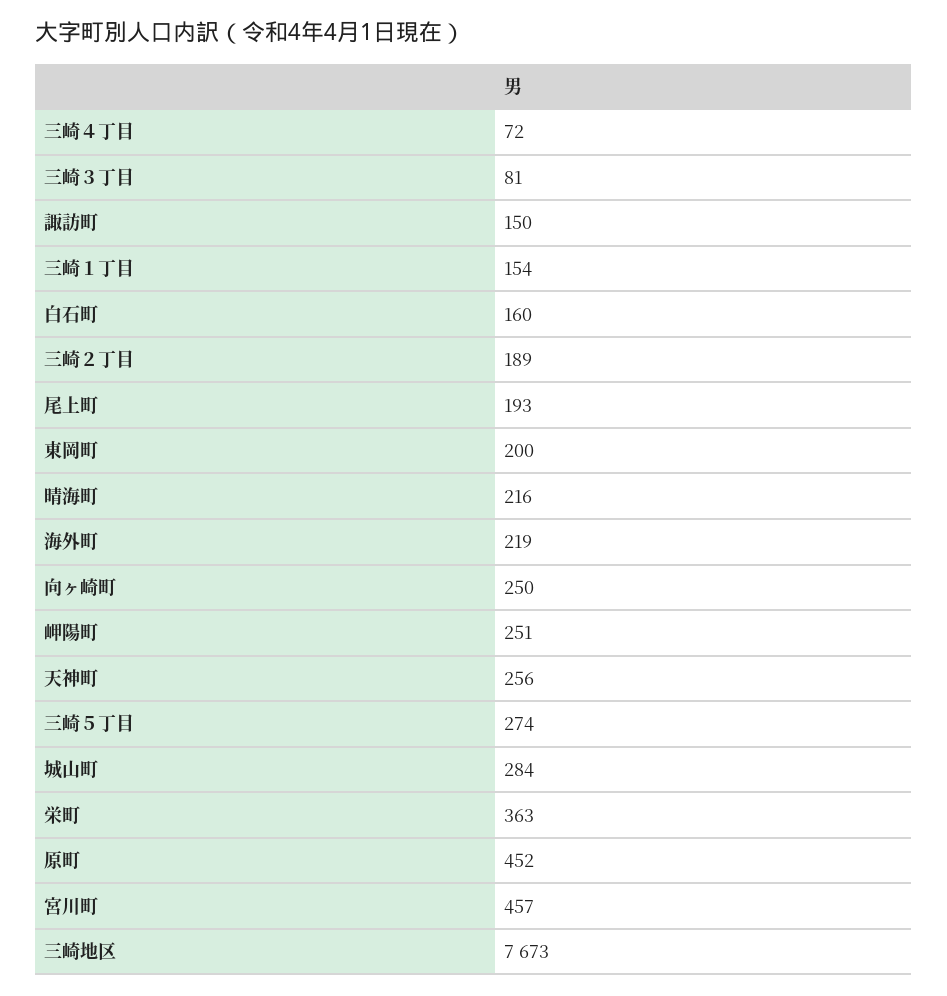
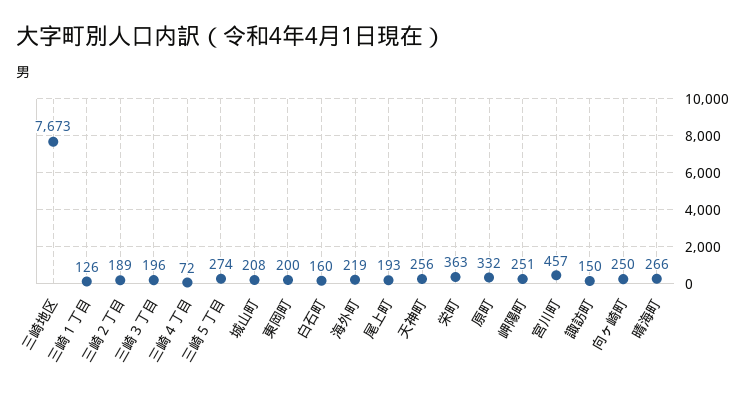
  {
    "三崎４丁目": 72,
-   "三崎３丁目": 81,
+   "三崎３丁目": 196,
    "諏訪町": 150,
-   "三崎１丁目": 154,
+   "三崎１丁目": 126,
    "白石町": 160,
    "三崎２丁目": 189,
    "尾上町": 193,
    "東岡町": 200,
-   "晴海町": 216,
+   "晴海町": 266,
    "海外町": 219,
    "向ヶ崎町": 250,
    "岬陽町": 251,
    "天神町": 256,
    "三崎５丁目": 274,
-   "城山町": 284,
+   "城山町": 208,
    "栄町": 363,
-   "原町": 452,
+   "原町": 332,
    "宮川町": 457,
    "三崎地区": 7673
  }

